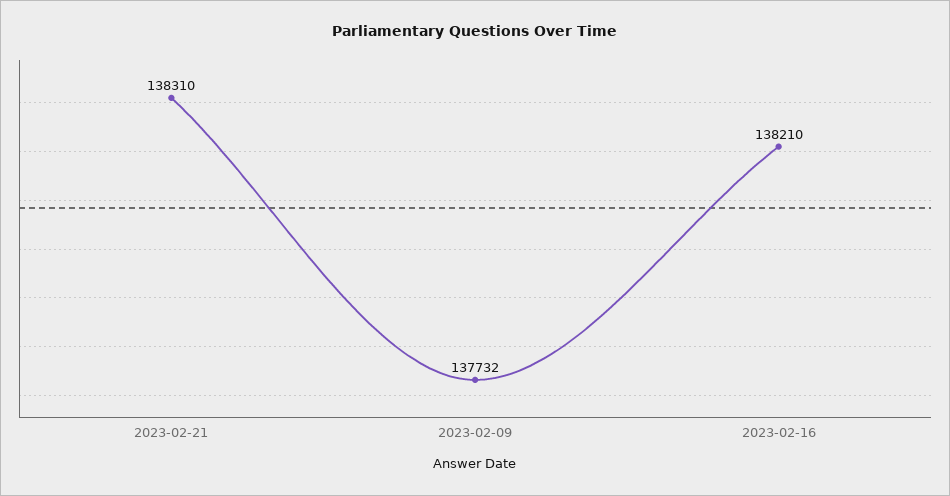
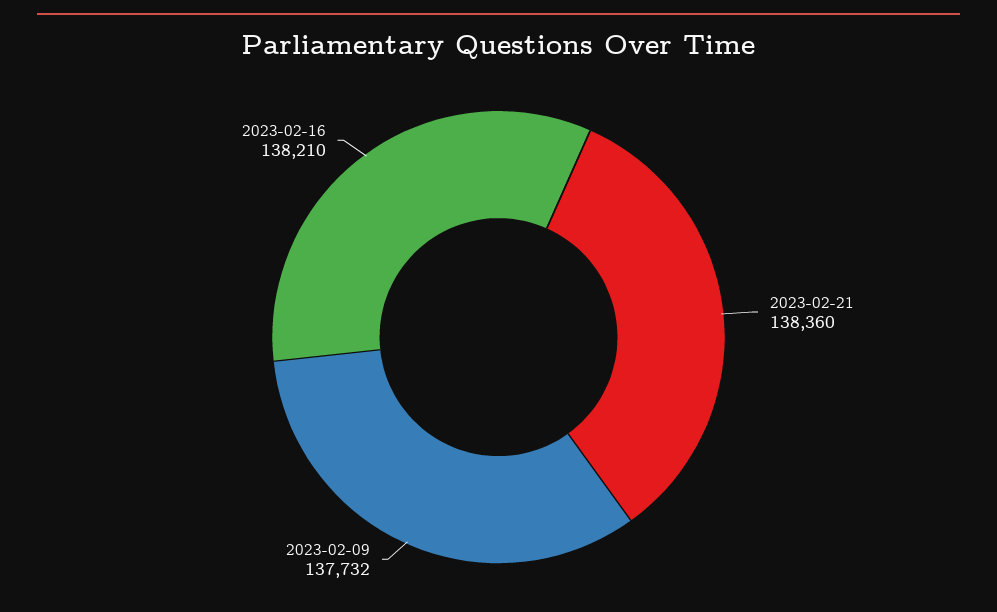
  {
-   "2023-02-21": 138310,
+   "2023-02-21": 138360,
    "2023-02-09": 137732,
    "2023-02-16": 138210
  }

